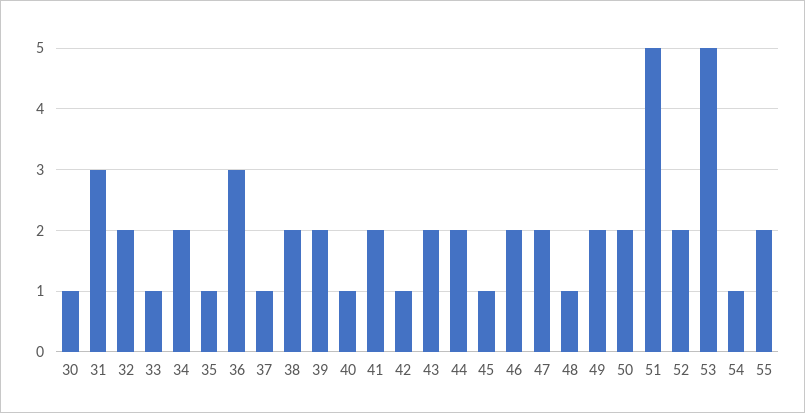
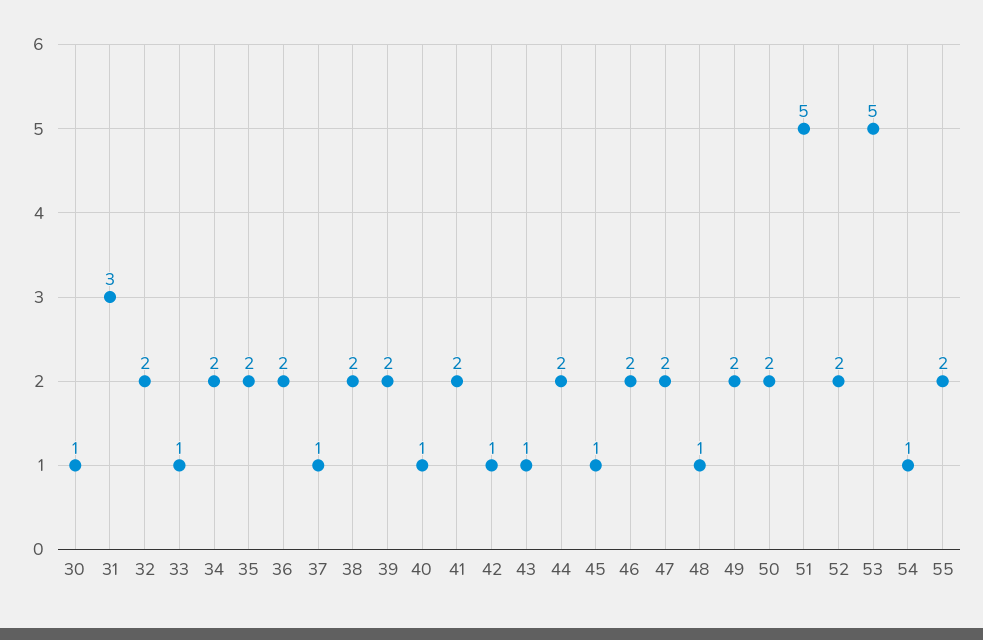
  {
    "30": 1,
    "31": 3,
    "32": 2,
    "33": 1,
    "34": 2,
-   "35": 1,
+   "35": 2,
-   "36": 3,
+   "36": 2,
    "37": 1,
    "38": 2,
    "39": 2,
    "40": 1,
    "41": 2,
    "42": 1,
-   "43": 2,
+   "43": 1,
    "44": 2,
    "45": 1,
    "46": 2,
    "47": 2,
    "48": 1,
    "49": 2,
    "50": 2,
    "51": 5,
    "52": 2,
    "53": 5,
    "54": 1,
    "55": 2
  }

